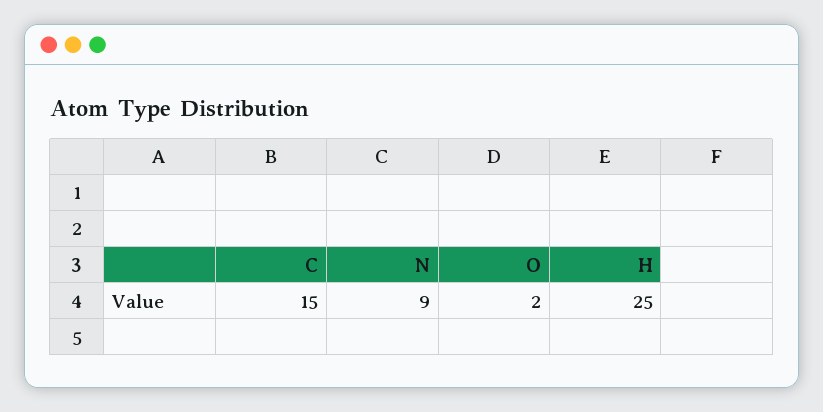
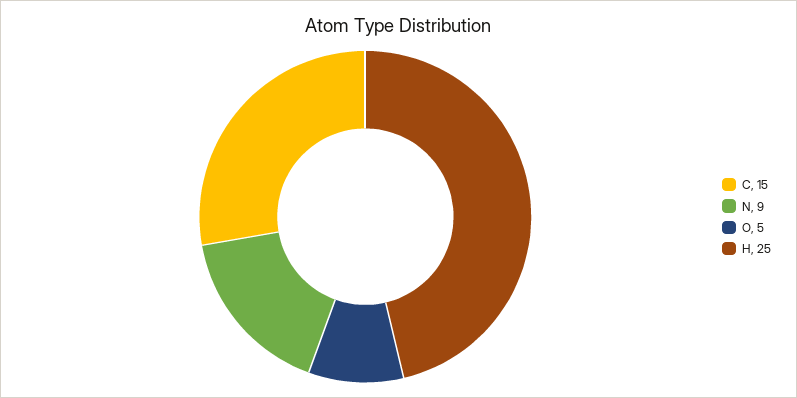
  {
    "C": 15,
    "N": 9,
-   "O": 2,
+   "O": 5,
    "H": 25
  }

